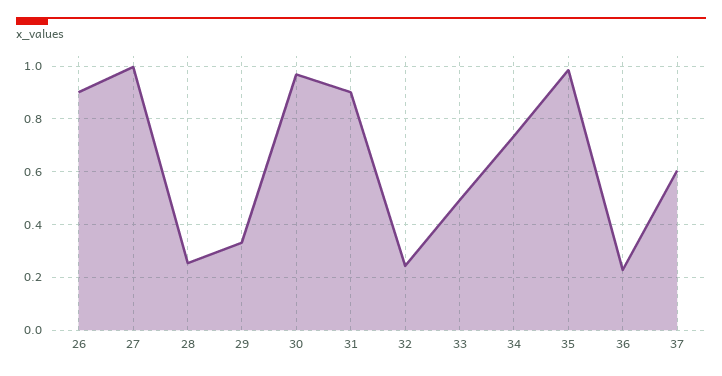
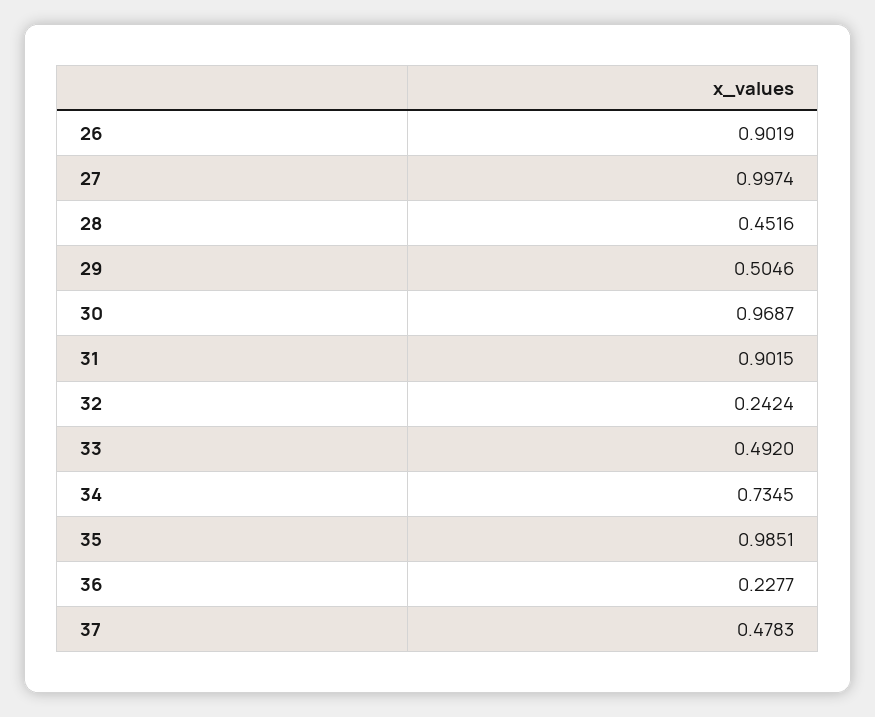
  {
    "26": 0.9019,
    "27": 0.9974,
-   "28": 0.25,
+   "28": 0.4516,
-   "29": 0.325,
+   "29": 0.5046,
    "30": 0.9687,
    "31": 0.9015,
    "32": 0.2424,
    "33": 0.492,
    "34": 0.7345,
    "35": 0.9851,
    "36": 0.2277,
-   "37": 0.6
+   "37": 0.4783
  }

